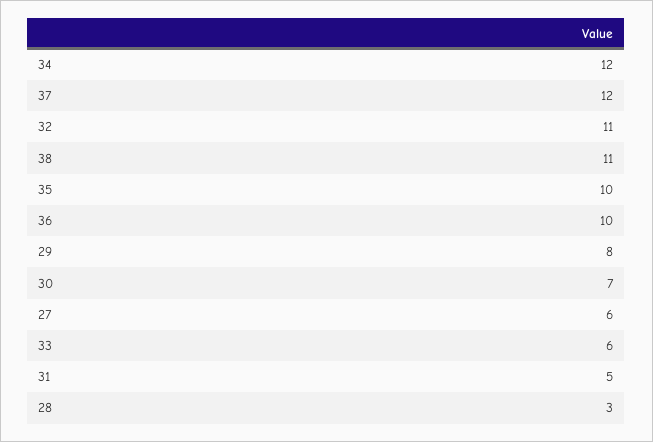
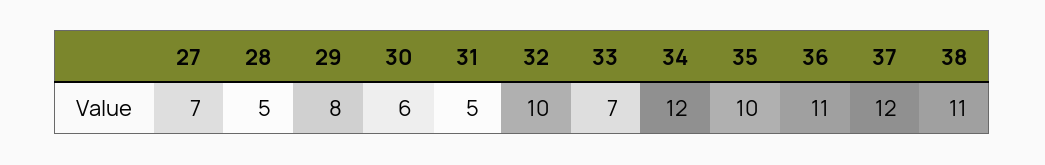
  {
    "34": 12,
    "37": 12,
-   "32": 11,
+   "32": 10,
    "38": 11,
    "35": 10,
-   "36": 10,
+   "36": 11,
    "29": 8,
-   "30": 7,
+   "30": 6,
-   "27": 6,
+   "27": 7,
-   "33": 6,
+   "33": 7,
    "31": 5,
-   "28": 3
+   "28": 5
  }

